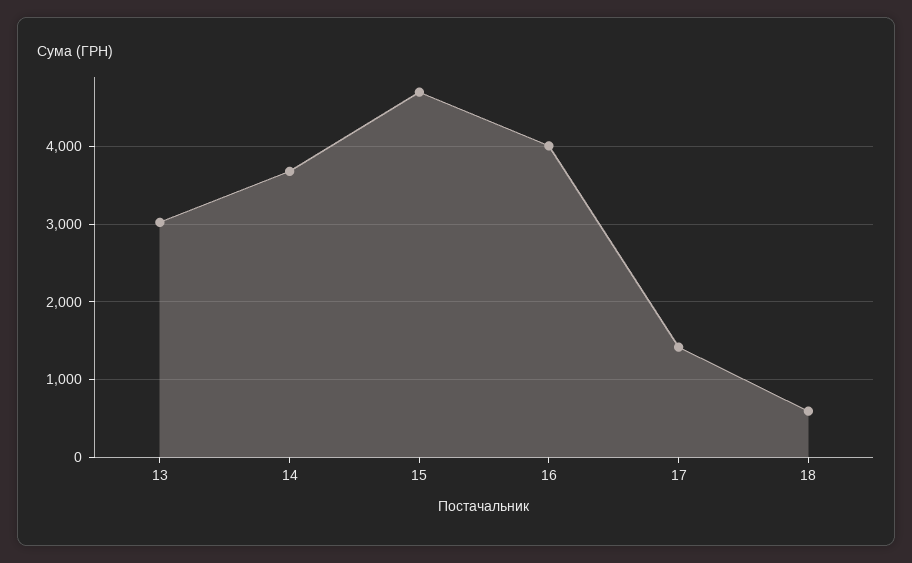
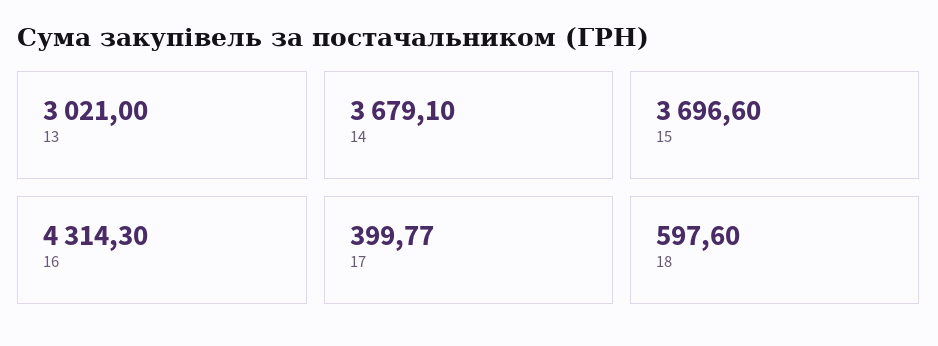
  {
    "13": 3021,
    "14": 3679.1,
-   "15": 4700,
+   "15": 3696.6,
-   "16": 4000,
+   "16": 4314.3,
-   "17": 1400,
+   "17": 399.77,
    "18": 597.6
  }

